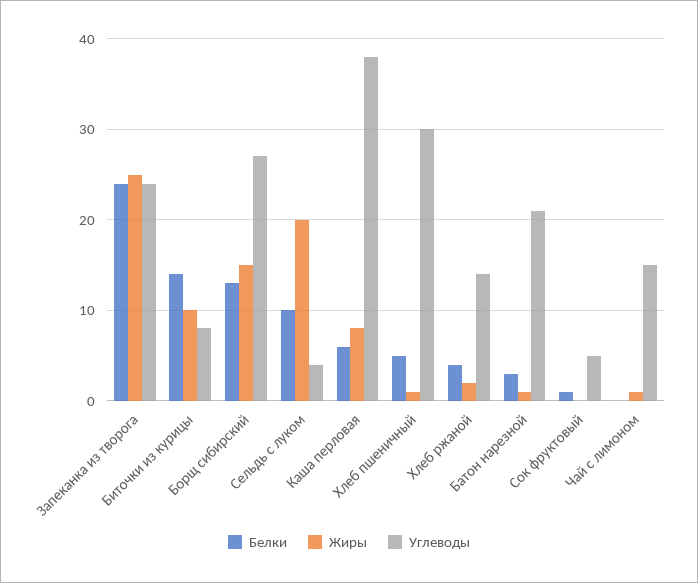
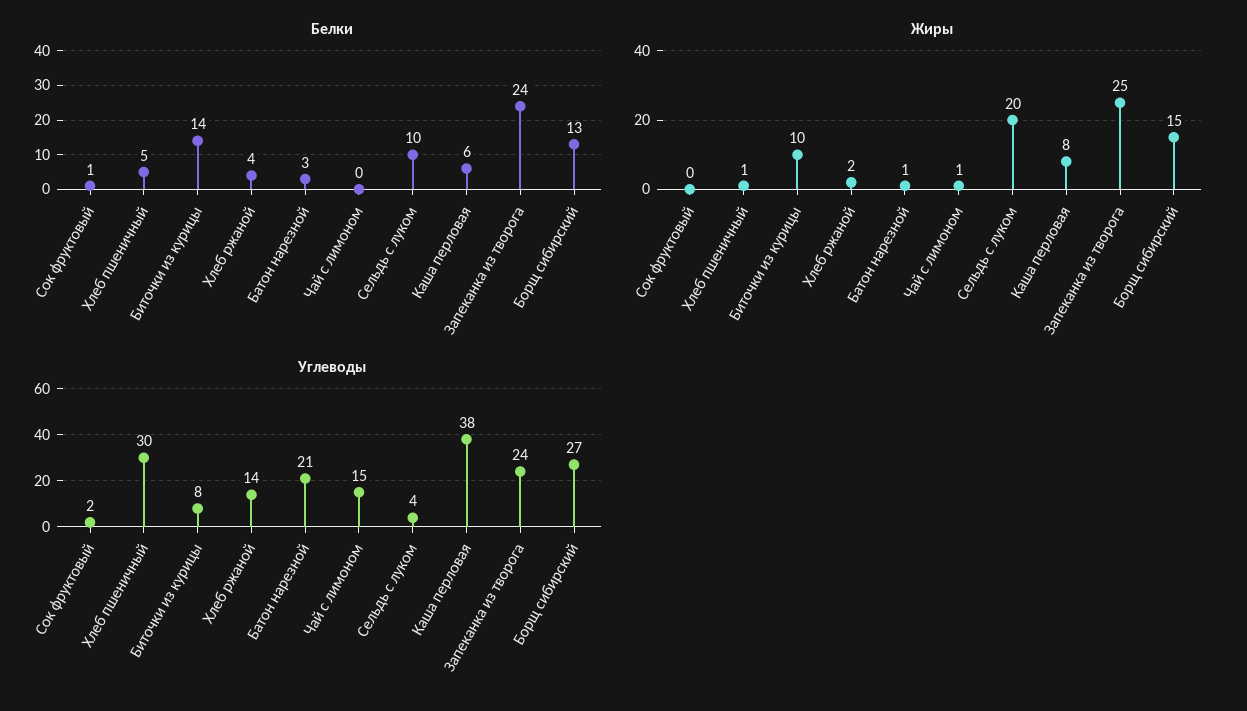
  {
    "Белки": {
      "Запеканка из творога": 24,
      "Биточки из курицы": 14,
      "Борщ сибирский": 13,
      "Сельдь с луком": 10,
      "Каша перловая": 6,
      "Хлеб пшеничный": 5,
      "Хлеб ржаной": 4,
      "Батон нарезной": 3,
      "Сок фруктовый": 1,
      "Чай с лимоном": 0
    },
    "Жиры": {
      "Запеканка из творога": 25,
      "Биточки из курицы": 10,
      "Борщ сибирский": 15,
      "Сельдь с луком": 20,
      "Каша перловая": 8,
      "Хлеб пшеничный": 1,
      "Хлеб ржаной": 2,
      "Батон нарезной": 1,
      "Сок фруктовый": 0,
      "Чай с лимоном": 1
    },
    "Углеводы": {
      "Запеканка из творога": 24,
      "Биточки из курицы": 8,
      "Борщ сибирский": 27,
      "Сельдь с луком": 4,
      "Каша перловая": 38,
      "Хлеб пшеничный": 30,
      "Хлеб ржаной": 14,
      "Батон нарезной": 21,
-     "Сок фруктовый": 5,
+     "Сок фруктовый": 2,
      "Чай с лимоном": 15
    }
  }

